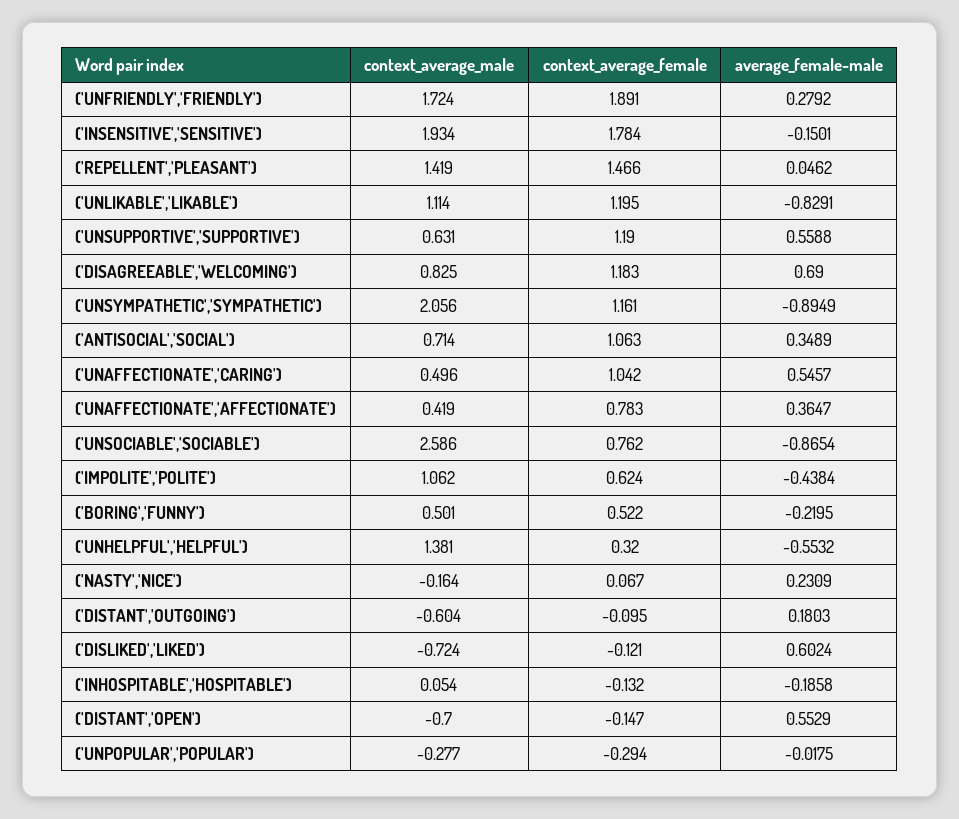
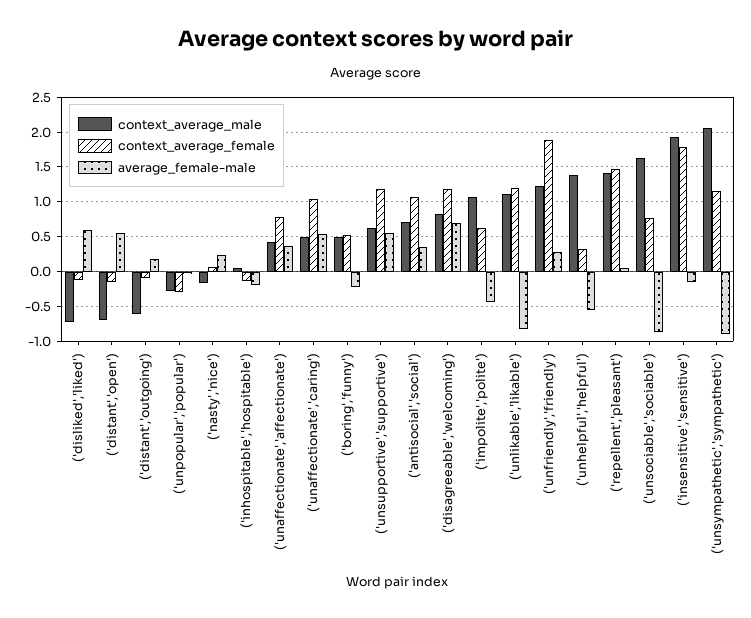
  {
    "context_average_male": {
-     "('UNFRIENDLY','FRIENDLY')": 1.724,
+     "('UNFRIENDLY','FRIENDLY')": 1.2,
      "('INSENSITIVE','SENSITIVE')": 1.934,
      "('REPELLENT','PLEASANT')": 1.419,
      "('UNLIKABLE','LIKABLE')": 1.114,
      "('UNSUPPORTIVE','SUPPORTIVE')": 0.631,
      "('DISAGREEABLE','WELCOMING')": 0.825,
      "('UNSYMPATHETIC','SYMPATHETIC')": 2.056,
      "('ANTISOCIAL','SOCIAL')": 0.714,
      "('UNAFFECTIONATE','CARING')": 0.496,
      "('UNAFFECTIONATE','AFFECTIONATE')": 0.419,
-     "('UNSOCIABLE','SOCIABLE')": 2.586,
+     "('UNSOCIABLE','SOCIABLE')": 1.6,
      "('IMPOLITE','POLITE')": 1.062,
      "('BORING','FUNNY')": 0.501,
      "('UNHELPFUL','HELPFUL')": 1.381,
      "('NASTY','NICE')": -0.164,
      "('DISTANT','OUTGOING')": -0.604,
      "('DISLIKED','LIKED')": -0.724,
      "('INHOSPITABLE','HOSPITABLE')": 0.054,
      "('DISTANT','OPEN')": -0.7,
      "('UNPOPULAR','POPULAR')": -0.277
    },
    "context_average_female": {
      "('UNFRIENDLY','FRIENDLY')": 1.891,
      "('INSENSITIVE','SENSITIVE')": 1.784,
      "('REPELLENT','PLEASANT')": 1.466,
      "('UNLIKABLE','LIKABLE')": 1.195,
      "('UNSUPPORTIVE','SUPPORTIVE')": 1.19,
      "('DISAGREEABLE','WELCOMING')": 1.183,
      "('UNSYMPATHETIC','SYMPATHETIC')": 1.161,
      "('ANTISOCIAL','SOCIAL')": 1.063,
      "('UNAFFECTIONATE','CARING')": 1.042,
      "('UNAFFECTIONATE','AFFECTIONATE')": 0.783,
      "('UNSOCIABLE','SOCIABLE')": 0.762,
      "('IMPOLITE','POLITE')": 0.624,
      "('BORING','FUNNY')": 0.522,
      "('UNHELPFUL','HELPFUL')": 0.32,
      "('NASTY','NICE')": 0.067,
      "('DISTANT','OUTGOING')": -0.095,
      "('DISLIKED','LIKED')": -0.121,
      "('INHOSPITABLE','HOSPITABLE')": -0.132,
      "('DISTANT','OPEN')": -0.147,
      "('UNPOPULAR','POPULAR')": -0.294
    },
    "average_female-male": {
      "('UNFRIENDLY','FRIENDLY')": 0.2792,
      "('INSENSITIVE','SENSITIVE')": -0.1501,
      "('REPELLENT','PLEASANT')": 0.0462,
      "('UNLIKABLE','LIKABLE')": -0.8291,
      "('UNSUPPORTIVE','SUPPORTIVE')": 0.5588,
      "('DISAGREEABLE','WELCOMING')": 0.69,
      "('UNSYMPATHETIC','SYMPATHETIC')": -0.8949,
      "('ANTISOCIAL','SOCIAL')": 0.3489,
      "('UNAFFECTIONATE','CARING')": 0.5457,
      "('UNAFFECTIONATE','AFFECTIONATE')": 0.3647,
      "('UNSOCIABLE','SOCIABLE')": -0.8654,
      "('IMPOLITE','POLITE')": -0.4384,
      "('BORING','FUNNY')": -0.2195,
      "('UNHELPFUL','HELPFUL')": -0.5532,
      "('NASTY','NICE')": 0.2309,
      "('DISTANT','OUTGOING')": 0.1803,
      "('DISLIKED','LIKED')": 0.6024,
      "('INHOSPITABLE','HOSPITABLE')": -0.1858,
      "('DISTANT','OPEN')": 0.5529,
      "('UNPOPULAR','POPULAR')": -0.0175
    }
  }

